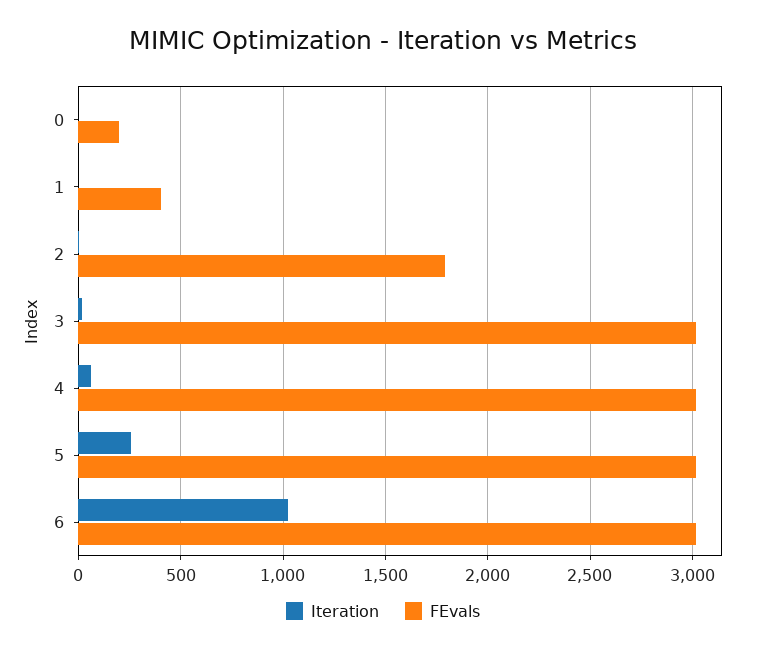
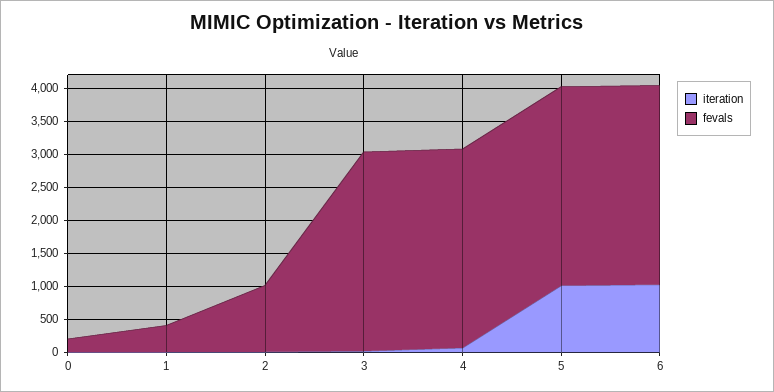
  {
    "Iteration": {
      "0": 0,
      "1": 0,
      "2": 0,
      "3": 0,
      "4": 50,
-     "5": 250,
+     "5": 1000,
      "6": 1000
    },
    "FEvals": {
      "0": 200,
      "1": 400,
-     "2": 1800,
+     "2": 1000,
      "3": 3000,
      "4": 3000,
      "5": 3000,
      "6": 3000
    }
  }

